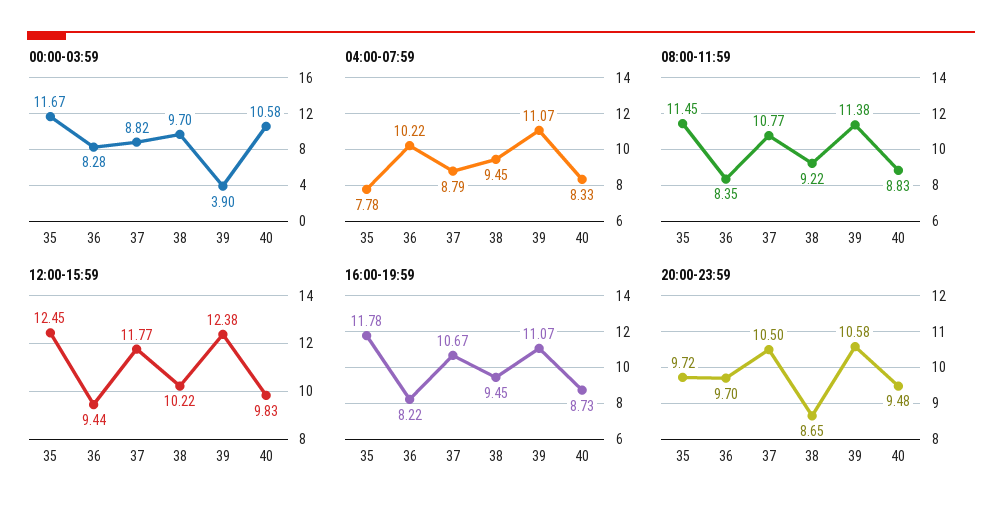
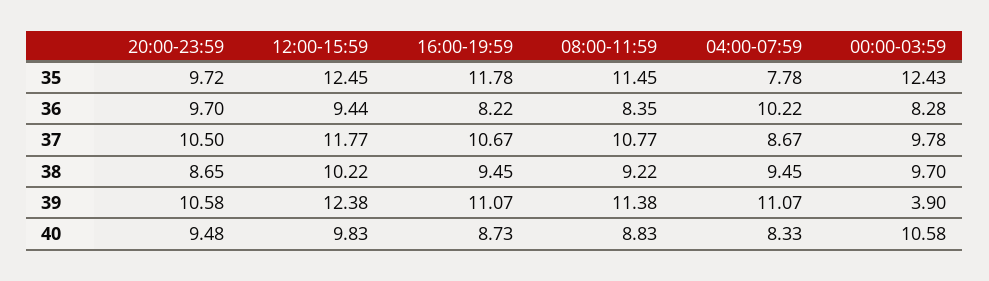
  {
    "00:00-03:59": {
-     "35": 11.67,
+     "35": 12.43,
      "36": 8.28,
-     "37": 8.82,
+     "37": 9.78,
      "38": 9.7,
      "39": 3.9,
      "40": 10.58
    },
    "04:00-07:59": {
      "35": 7.78,
      "36": 10.22,
-     "37": 8.79,
+     "37": 8.67,
      "38": 9.45,
      "39": 11.07,
      "40": 8.33
    },
    "08:00-11:59": {
      "35": 11.45,
      "36": 8.35,
      "37": 10.77,
      "38": 9.22,
      "39": 11.38,
      "40": 8.83
    },
    "12:00-15:59": {
      "35": 12.45,
      "36": 9.44,
      "37": 11.77,
      "38": 10.22,
      "39": 12.38,
      "40": 9.83
    },
    "16:00-19:59": {
      "35": 11.78,
      "36": 8.22,
      "37": 10.67,
      "38": 9.45,
      "39": 11.07,
      "40": 8.73
    },
    "20:00-23:59": {
      "35": 9.72,
      "36": 9.7,
      "37": 10.5,
      "38": 8.65,
      "39": 10.58,
      "40": 9.48
    }
  }

